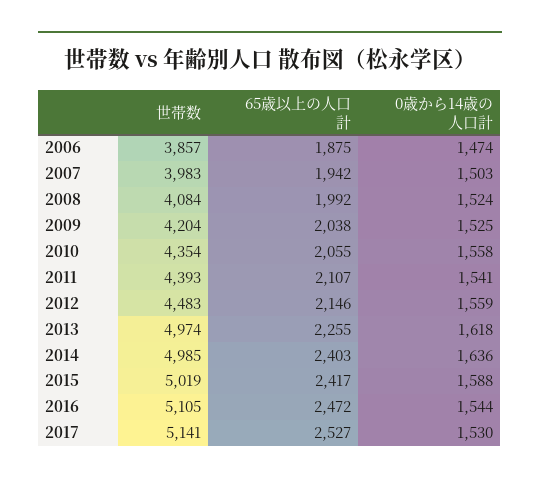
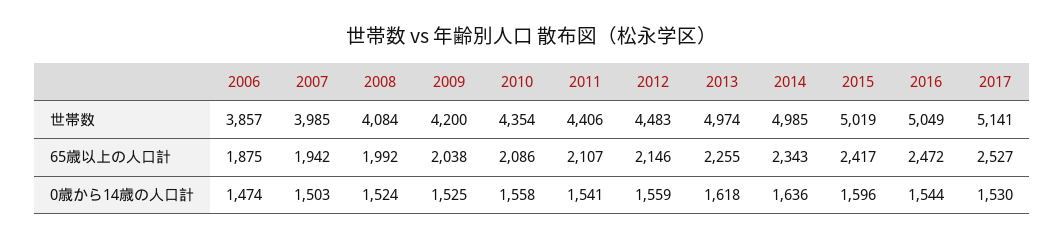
  {
    "世帯数": {
      "2006": 3857,
-     "2007": 3983,
+     "2007": 3985,
      "2008": 4084,
-     "2009": 4204,
+     "2009": 4200,
      "2010": 4354,
-     "2011": 4393,
+     "2011": 4406,
      "2012": 4483,
      "2013": 4974,
      "2014": 4985,
      "2015": 5019,
-     "2016": 5105,
+     "2016": 5049,
      "2017": 5141
    },
    "65歳以上の人口計": {
      "2006": 1875,
      "2007": 1942,
      "2008": 1992,
      "2009": 2038,
-     "2010": 2055,
+     "2010": 2086,
      "2011": 2107,
      "2012": 2146,
      "2013": 2255,
-     "2014": 2403,
+     "2014": 2343,
      "2015": 2417,
      "2016": 2472,
      "2017": 2527
    },
    "0歳から14歳の人口計": {
      "2006": 1474,
      "2007": 1503,
      "2008": 1524,
      "2009": 1525,
      "2010": 1558,
      "2011": 1541,
      "2012": 1559,
      "2013": 1618,
      "2014": 1636,
-     "2015": 1588,
+     "2015": 1596,
      "2016": 1544,
      "2017": 1530
    }
  }

